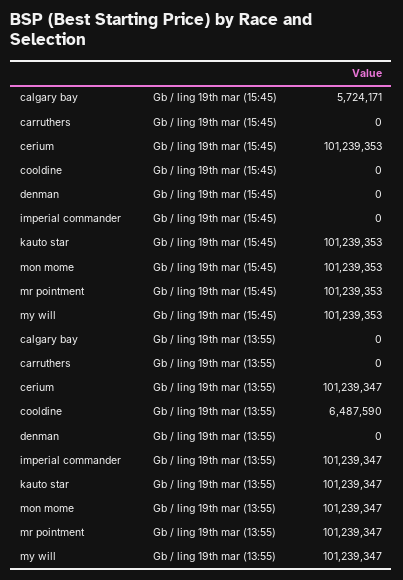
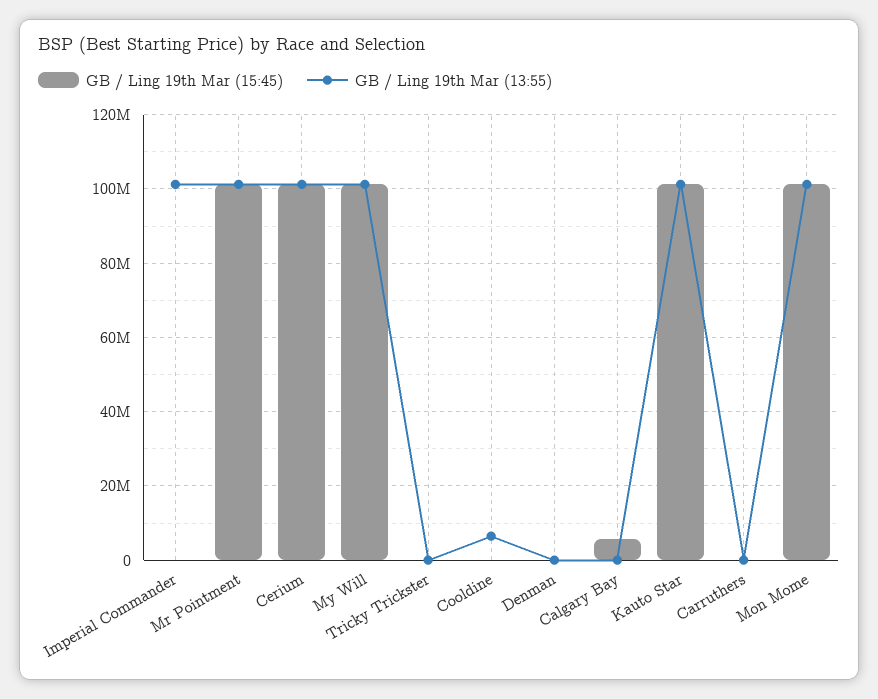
  {
    "Gb / ling 19th mar (15:45)": {
      "calgary bay": 5724171,
      "carruthers": 0,
      "cerium": 101239353,
      "cooldine": 0,
      "denman": 0,
      "imperial commander": 0,
      "kauto star": 101239353,
      "mon mome": 101239353,
      "mr pointment": 101239353,
-     "my will": 101239353
+     "my will": 101239353,
+     "Tricky Trickster": 0
    },
    "Gb / ling 19th mar (13:55)": {
      "calgary bay": 0,
      "carruthers": 0,
      "cerium": 101239347,
      "cooldine": 6487590,
      "denman": 0,
      "imperial commander": 101239347,
      "kauto star": 101239347,
      "mon mome": 101239347,
      "mr pointment": 101239347,
-     "my will": 101239347
+     "my will": 101239347,
+     "Tricky Trickster": 0
    }
  }

